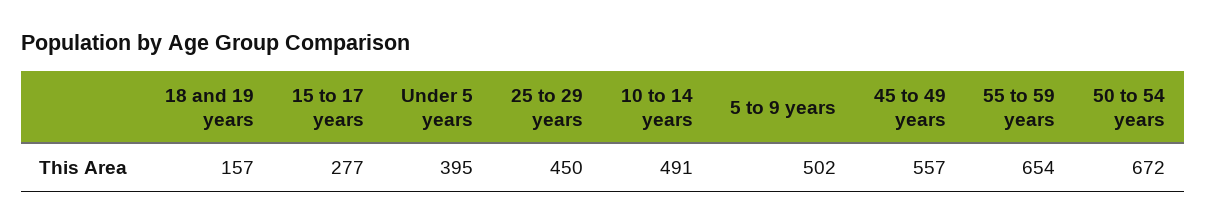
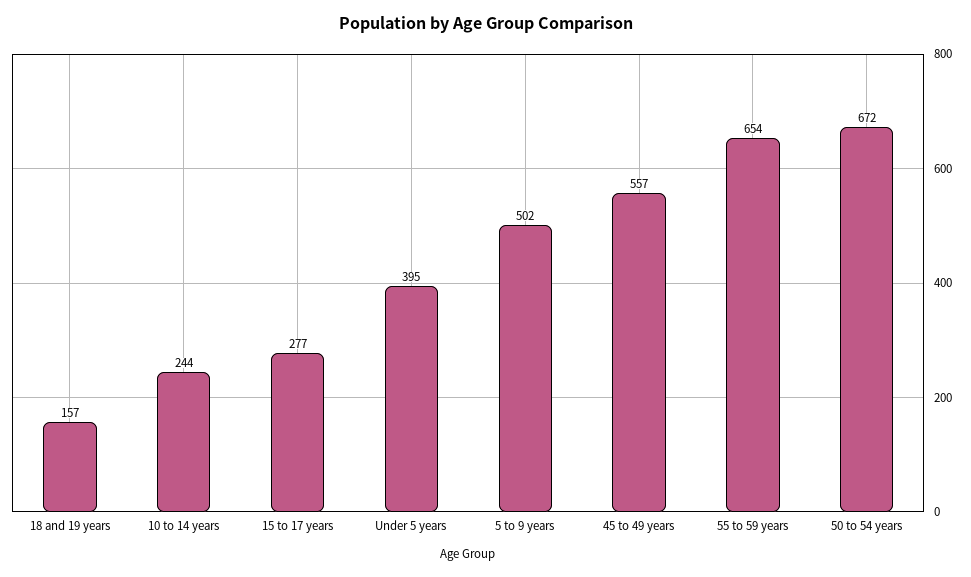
  {
    "18 and 19 years": 157,
    "15 to 17 years": 277,
    "Under 5 years": 395,
-   "25 to 29 years": 450,
-   "10 to 14 years": 491,
+   "10 to 14 years": 244,
    "5 to 9 years": 502,
    "45 to 49 years": 557,
    "55 to 59 years": 654,
    "50 to 54 years": 672
  }

